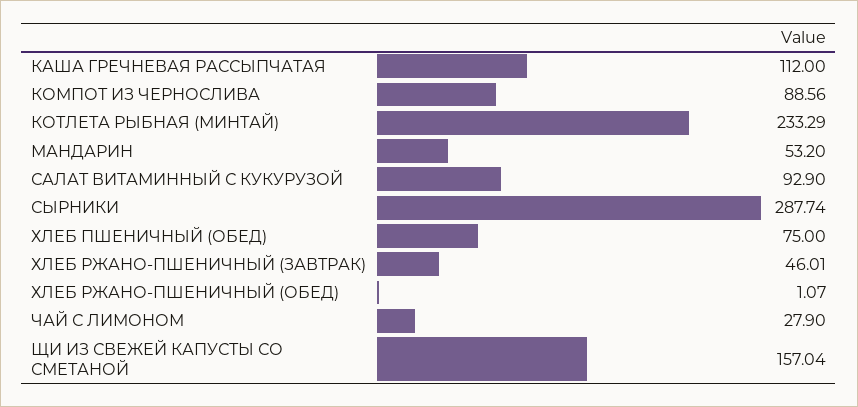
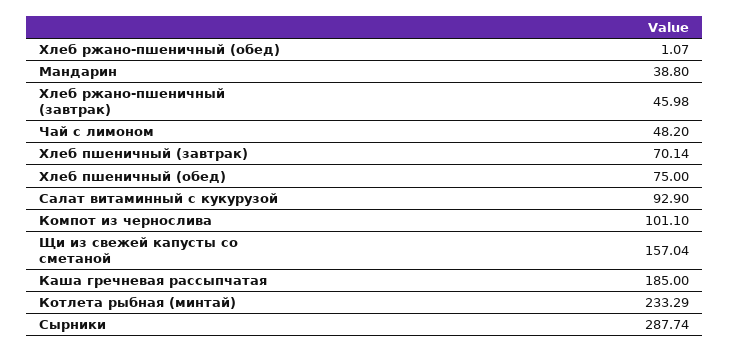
  {
-   "КАША ГРЕЧНЕВАЯ РАССЫПЧАТАЯ": 112,
+   "КАША ГРЕЧНЕВАЯ РАССЫПЧАТАЯ": 185,
-   "КОМПОТ ИЗ ЧЕРНОСЛИВА": 88.56,
+   "КОМПОТ ИЗ ЧЕРНОСЛИВА": 101.1,
    "КОТЛЕТА РЫБНАЯ (МИНТАЙ)": 233.29,
-   "МАНДАРИН": 53.2,
+   "МАНДАРИН": 38.8,
    "САЛАТ ВИТАМИННЫЙ С КУКУРУЗОЙ": 92.9,
    "СЫРНИКИ": 287.74,
    "ХЛЕБ ПШЕНИЧНЫЙ (ОБЕД)": 75,
-   "ХЛЕБ РЖАНО-ПШЕНИЧНЫЙ (ЗАВТРАК)": 46.01,
+   "ХЛЕБ РЖАНО-ПШЕНИЧНЫЙ (ЗАВТРАК)": 45.98,
    "ХЛЕБ РЖАНО-ПШЕНИЧНЫЙ (ОБЕД)": 1.07,
-   "ЧАЙ С ЛИМОНОМ": 27.9,
+   "ЧАЙ С ЛИМОНОМ": 48.2,
-   "ЩИ ИЗ СВЕЖЕЙ КАПУСТЫ СО СМЕТАНОЙ": 157.04
+   "ЩИ ИЗ СВЕЖЕЙ КАПУСТЫ СО СМЕТАНОЙ": 157.04,
+   "Хлеб пшеничный (завтрак)": 70.14
  }

